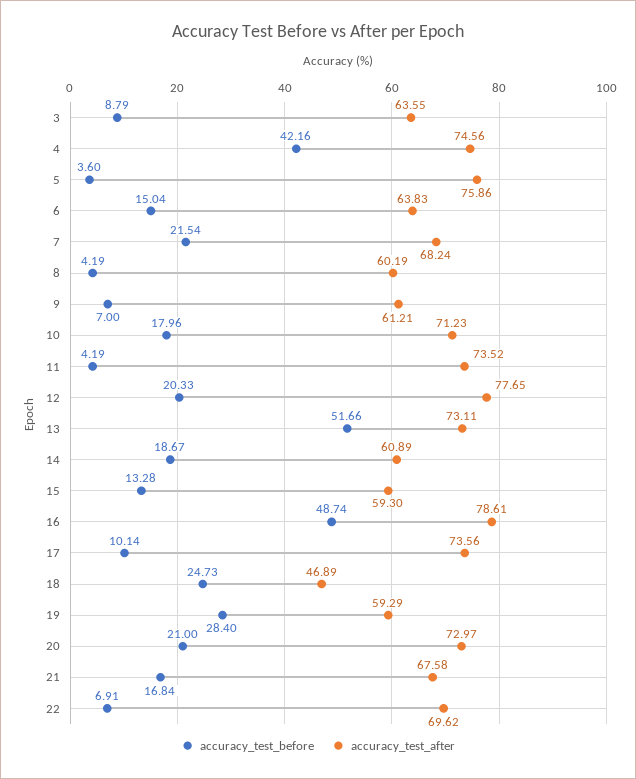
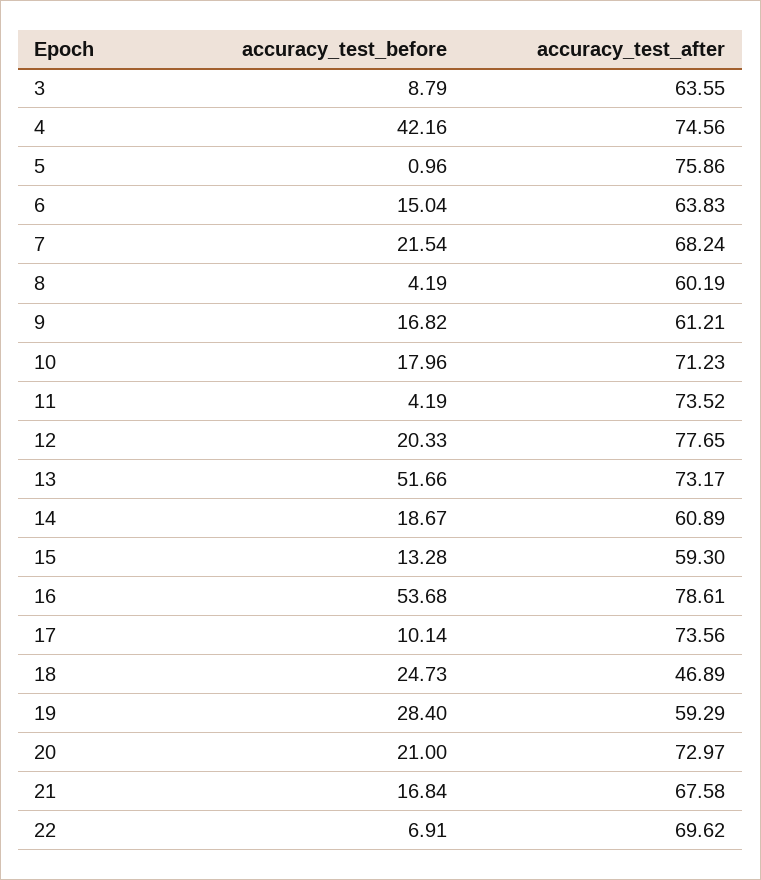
  {
    "accuracy_test_before": {
      "3": 8.79,
      "4": 42.16,
-     "5": 3.6,
+     "5": 0.96,
      "6": 15.04,
      "7": 21.54,
      "8": 4.19,
-     "9": 7,
+     "9": 16.82,
      "10": 17.96,
      "11": 4.19,
      "12": 20.33,
      "13": 51.66,
      "14": 18.67,
      "15": 13.28,
-     "16": 48.74,
+     "16": 53.68,
      "17": 10.14,
      "18": 24.73,
      "19": 28.4,
      "20": 21,
      "21": 16.84,
      "22": 6.91
    },
    "accuracy_test_after": {
      "3": 63.55,
      "4": 74.56,
      "5": 75.86,
      "6": 63.83,
      "7": 68.24,
      "8": 60.19,
      "9": 61.21,
      "10": 71.23,
      "11": 73.52,
      "12": 77.65,
-     "13": 73.11,
+     "13": 73.17,
      "14": 60.89,
      "15": 59.3,
      "16": 78.61,
      "17": 73.56,
      "18": 46.89,
      "19": 59.29,
      "20": 72.97,
      "21": 67.58,
      "22": 69.62
    }
  }

